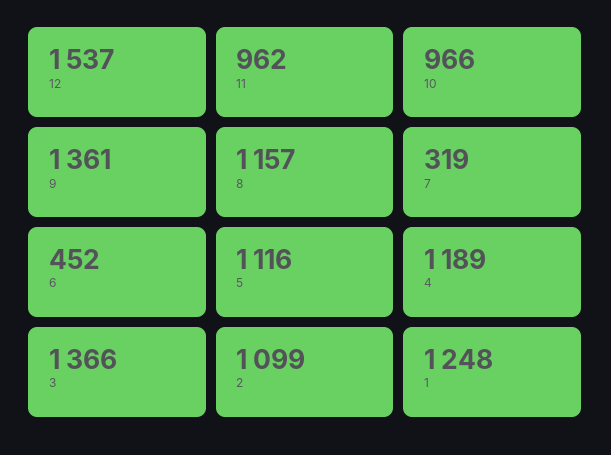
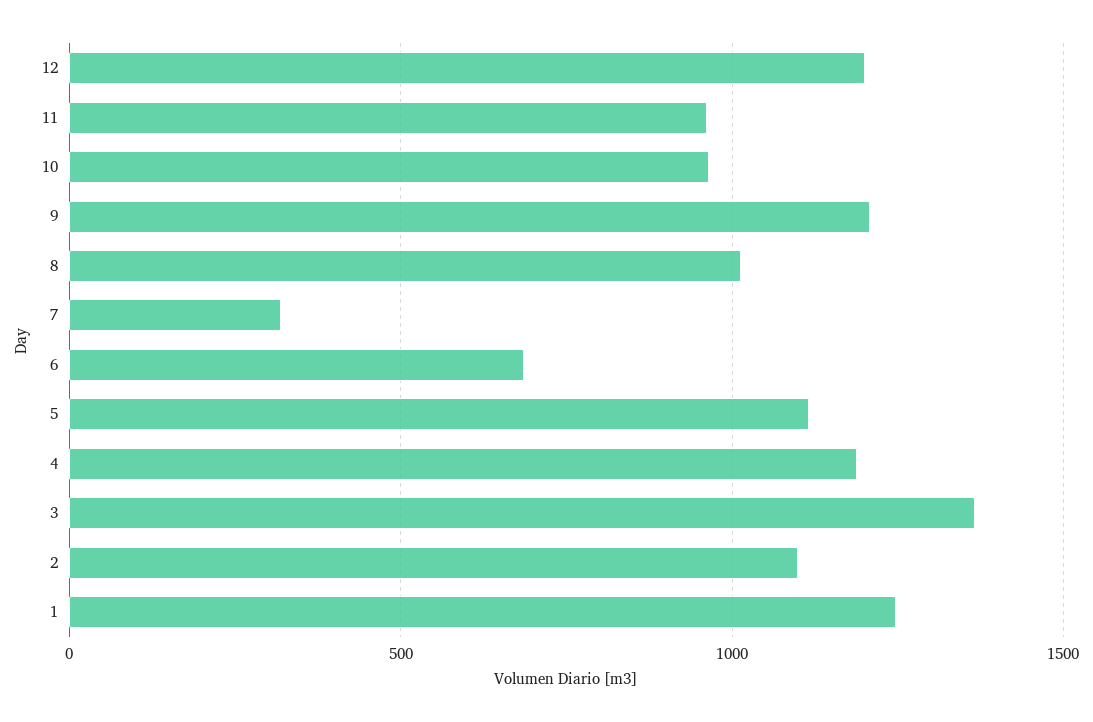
  {
-   "12": 1537,
+   "12": 1200,
    "11": 962,
    "10": 966,
-   "9": 1361,
+   "9": 1200,
-   "8": 1157,
+   "8": 1000,
    "7": 319,
-   "6": 452,
+   "6": 700,
    "5": 1116,
    "4": 1189,
    "3": 1366,
    "2": 1099,
    "1": 1248
  }

